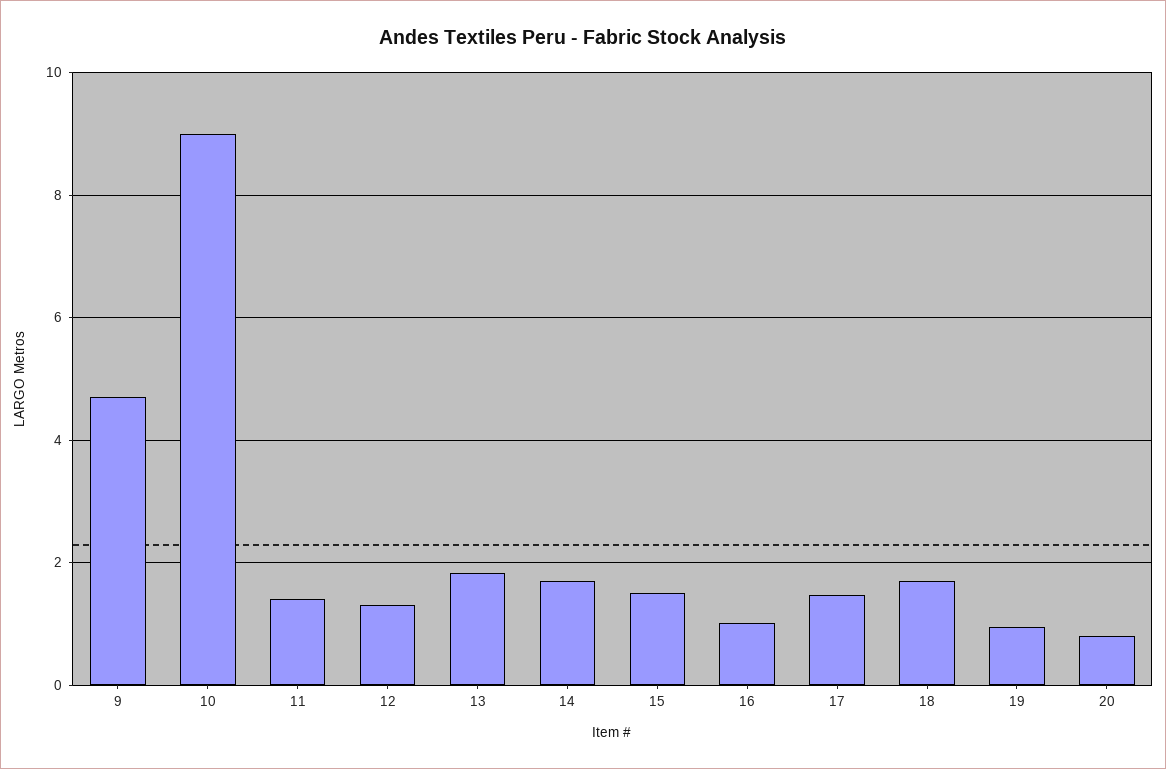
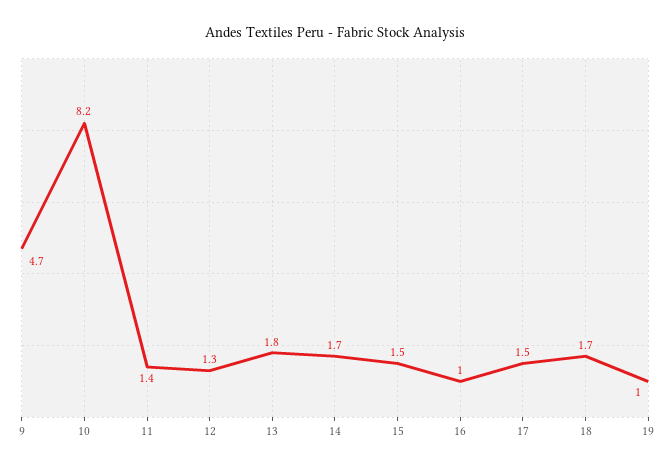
  {
    "9": 4.7,
-   "10": 9,
+   "10": 8.2,
    "11": 1.4,
    "12": 1.3,
    "13": 1.8,
    "14": 1.7,
    "15": 1.5,
    "16": 1,
    "17": 1.5,
    "18": 1.7,
-   "19": 1,
+   "19": 1
-   "20": 0.8
  }

